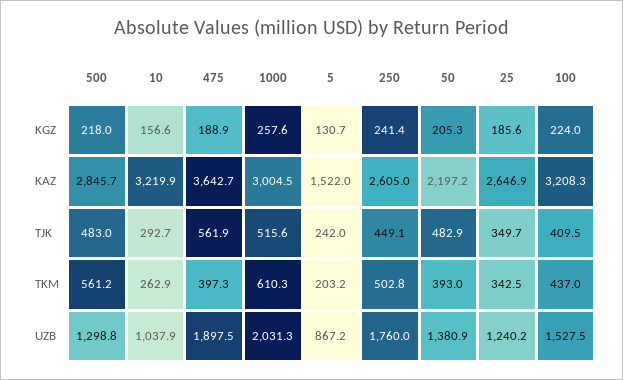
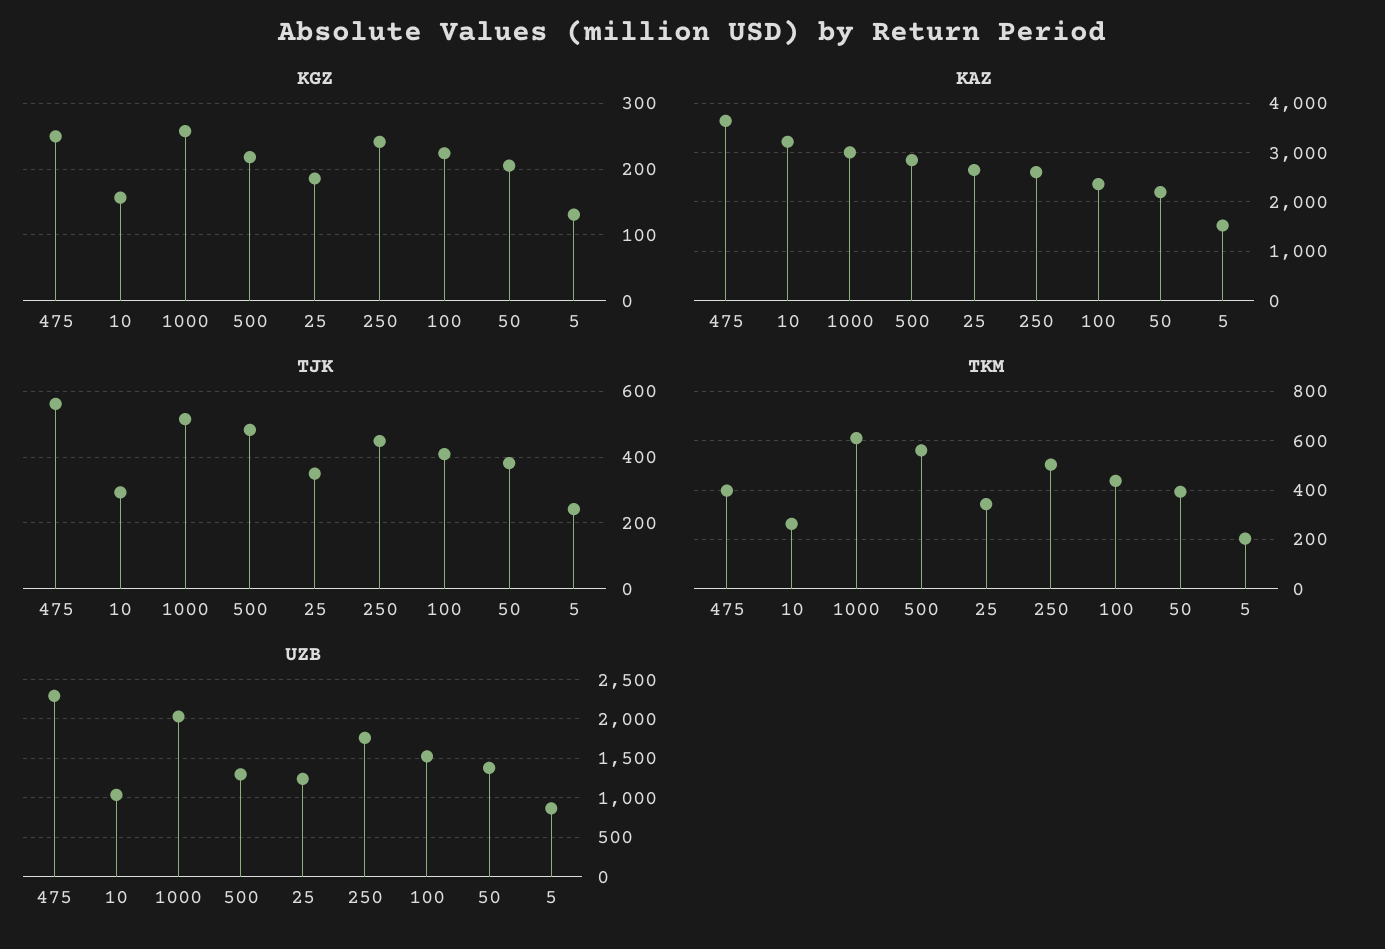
  {
    "KGZ": {
      "500": 218,
      "10": 156.6,
-     "475": 188.9,
+     "475": 250,
      "1000": 257.6,
      "5": 130.7,
      "250": 241.4,
      "50": 205.3,
      "25": 185.6,
      "100": 224
    },
    "KAZ": {
      "500": 2845.7,
      "10": 3219.9,
      "475": 3642.7,
      "1000": 3004.5,
      "5": 1522,
      "250": 2605,
      "50": 2197.2,
      "25": 2646.9,
-     "100": 3208.3
+     "100": 2400
    },
    "TJK": {
      "500": 483,
      "10": 292.7,
      "475": 561.9,
      "1000": 515.6,
      "5": 242,
      "250": 449.1,
-     "50": 482.9,
+     "50": 380,
      "25": 349.7,
      "100": 409.5
    },
    "TKM": {
      "500": 561.2,
      "10": 262.9,
      "475": 397.3,
      "1000": 610.3,
      "5": 203.2,
      "250": 502.8,
      "50": 393,
      "25": 342.5,
      "100": 437
    },
    "UZB": {
      "500": 1298.8,
      "10": 1037.9,
-     "475": 1897.5,
+     "475": 2300,
      "1000": 2031.3,
      "5": 867.2,
      "250": 1760,
      "50": 1380.9,
      "25": 1240.2,
      "100": 1527.5
    }
  }

